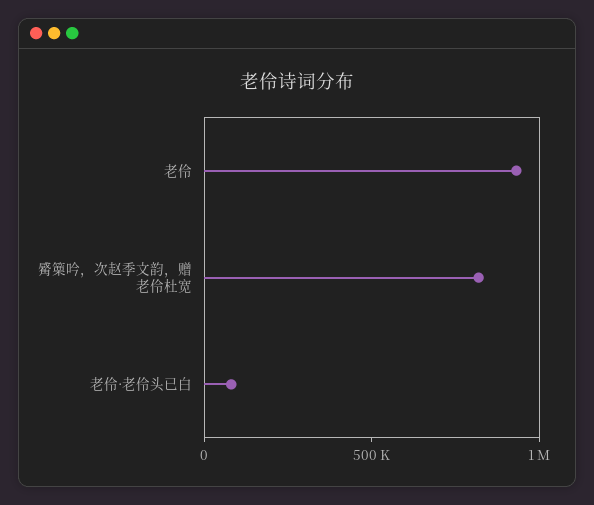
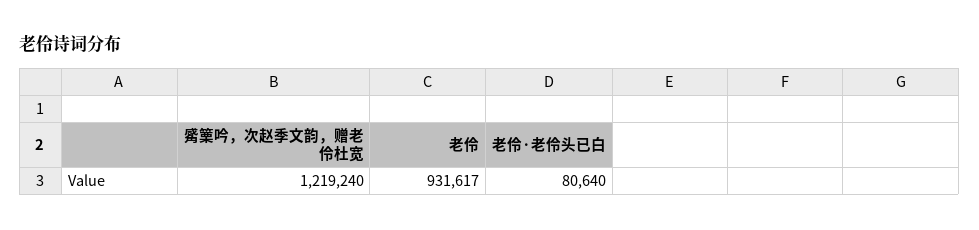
  {
    "老伶": 931617,
-   "觱篥吟，次赵季文韵，赠老伶杜宽": 800000,
+   "觱篥吟，次赵季文韵，赠老伶杜宽": 1219240,
    "老伶·老伶头已白": 80640
  }

